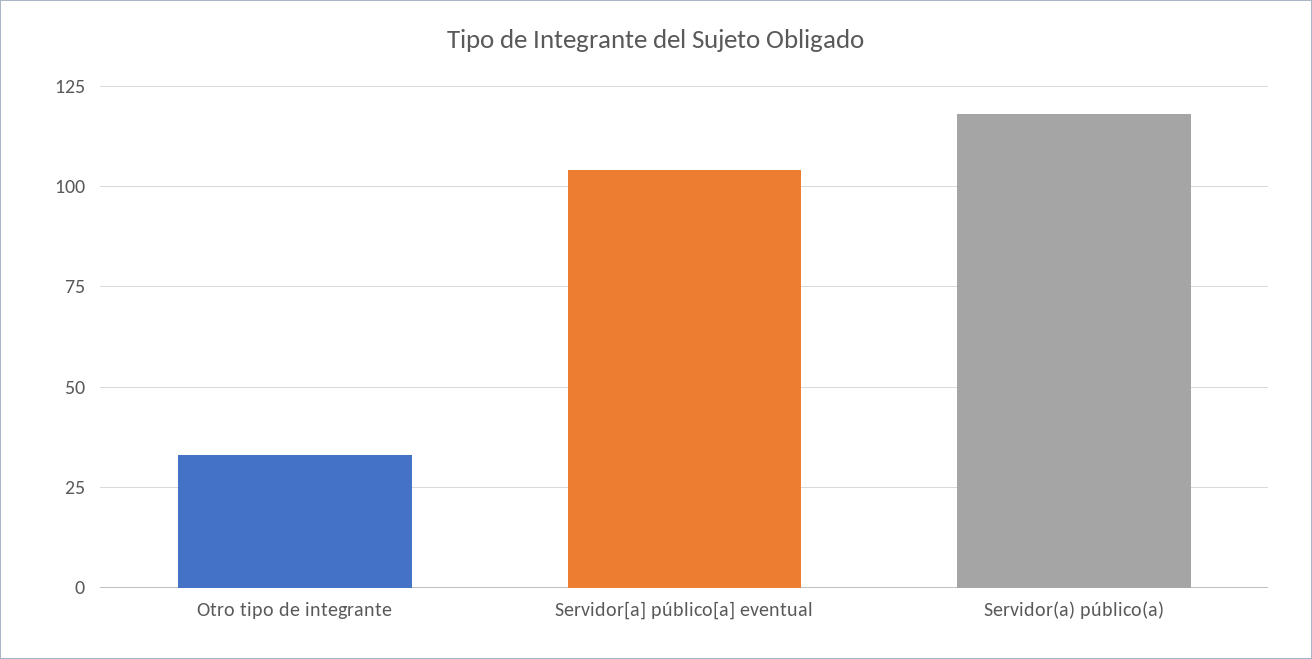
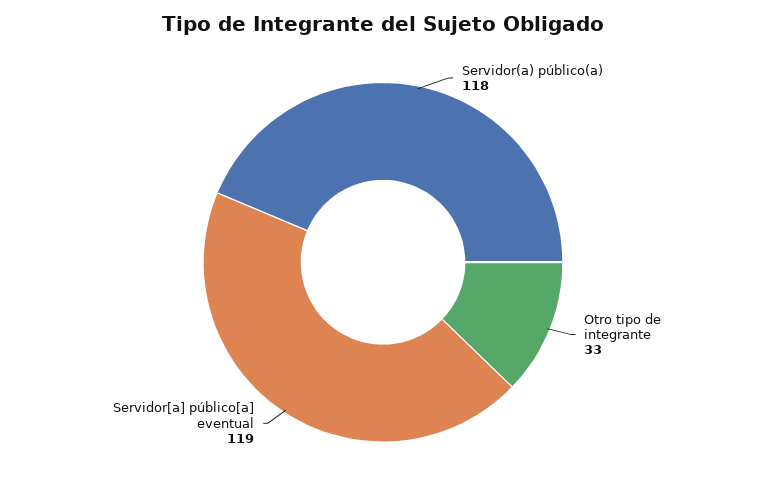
  {
    "Otro tipo de integrante": 33,
-   "Servidor[a] público[a] eventual": 105,
+   "Servidor[a] público[a] eventual": 119,
    "Servidor(a) público(a)": 118
  }

